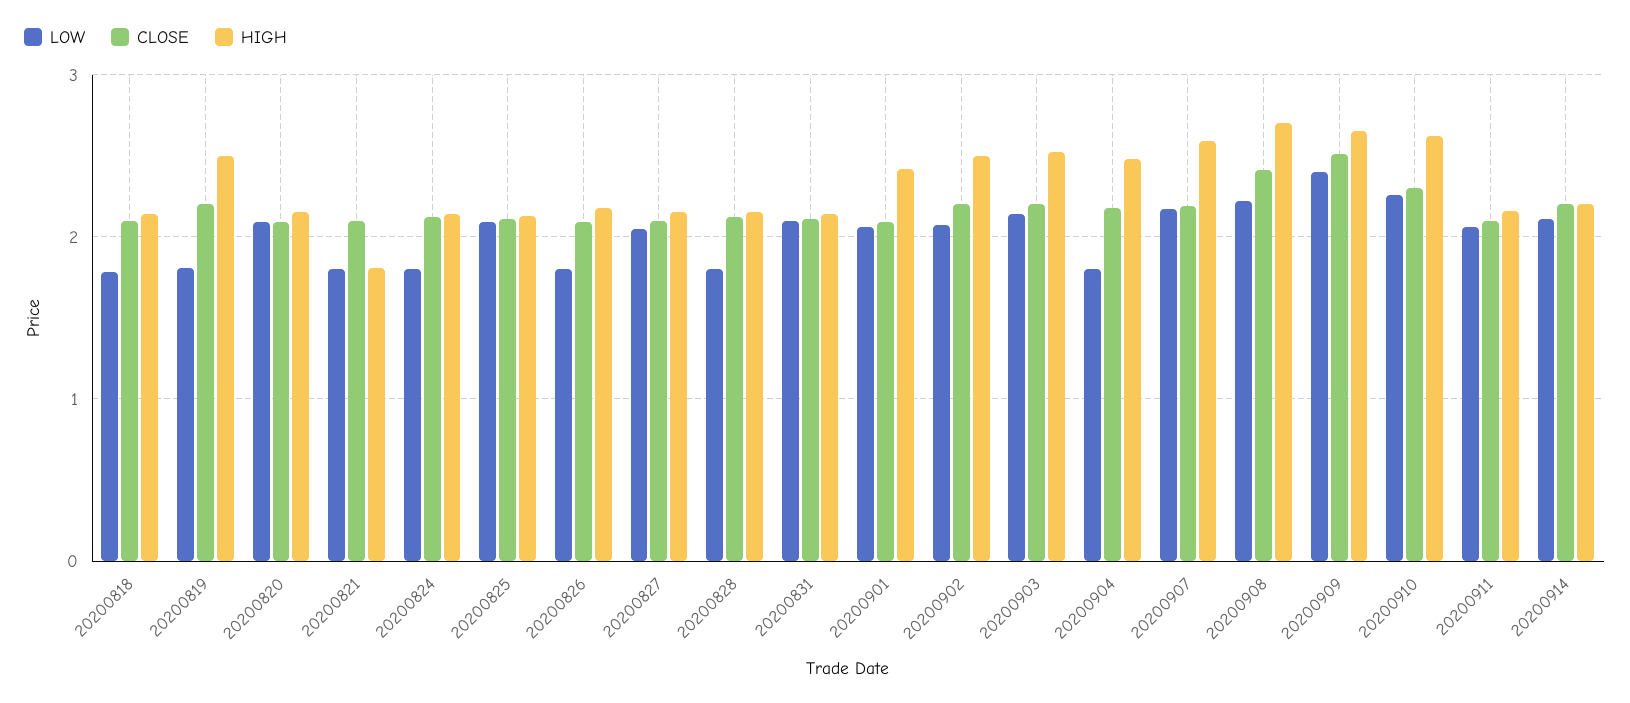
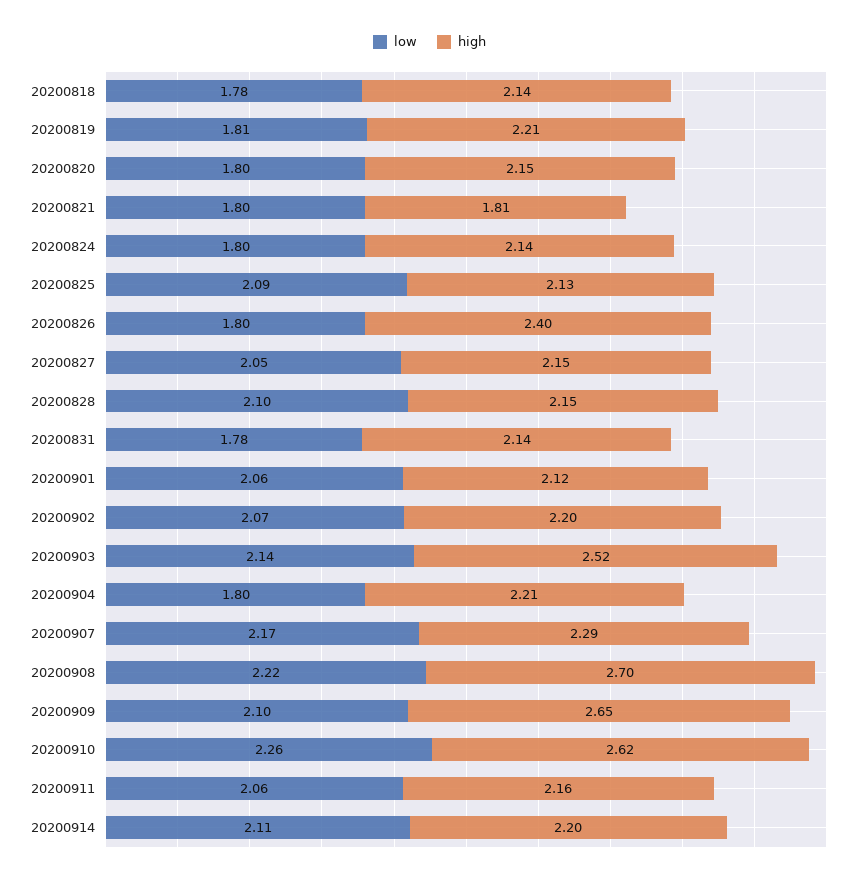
  {
    "LOW": {
      "20200818": 1.78,
      "20200819": 1.81,
-     "20200820": 2.1,
+     "20200820": 1.8,
      "20200821": 1.8,
      "20200824": 1.8,
      "20200825": 2.09,
      "20200826": 1.8,
      "20200827": 2.05,
-     "20200828": 1.8,
+     "20200828": 2.1,
-     "20200831": 2.1,
+     "20200831": 1.78,
      "20200901": 2.06,
      "20200902": 2.07,
      "20200903": 2.14,
      "20200904": 1.8,
      "20200907": 2.17,
      "20200908": 2.22,
-     "20200909": 2.4,
+     "20200909": 2.1,
      "20200910": 2.26,
      "20200911": 2.06,
      "20200914": 2.11
    },
-   "CLOSE": {
-     "20200818": 2.1,
-     "20200819": 2.2,
-     "20200820": 2.1,
-     "20200821": 2.1,
-     "20200824": 2.1,
-     "20200825": 2.1,
-     "20200826": 2.1,
-     "20200827": 2.1,
-     "20200828": 2.1,
-     "20200831": 2.1,
-     "20200901": 2.1,
-     "20200902": 2.2,
-     "20200903": 2.2,
-     "20200904": 2.2,
-     "20200907": 2.2,
-     "20200908": 2.4,
-     "20200909": 2.5,
-     "20200910": 2.3,
-     "20200911": 2.1,
-     "20200914": 2.2
-   },
    "HIGH": {
      "20200818": 2.14,
-     "20200819": 2.5,
+     "20200819": 2.21,
      "20200820": 2.15,
      "20200821": 1.81,
      "20200824": 2.14,
      "20200825": 2.13,
-     "20200826": 2.2,
+     "20200826": 2.4,
      "20200827": 2.15,
      "20200828": 2.15,
      "20200831": 2.14,
-     "20200901": 2.4,
+     "20200901": 2.12,
-     "20200902": 2.5,
+     "20200902": 2.2,
      "20200903": 2.52,
-     "20200904": 2.5,
+     "20200904": 2.21,
-     "20200907": 2.6,
+     "20200907": 2.29,
      "20200908": 2.7,
      "20200909": 2.65,
      "20200910": 2.62,
      "20200911": 2.16,
      "20200914": 2.2
    }
  }

